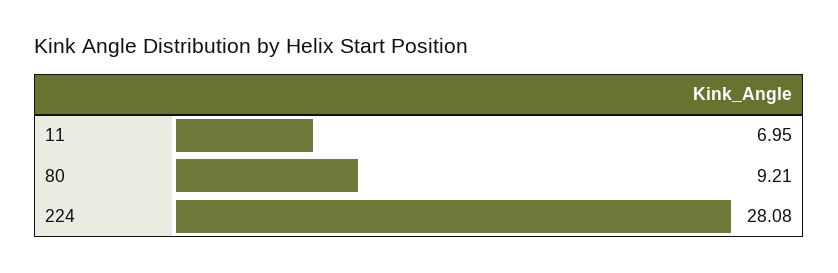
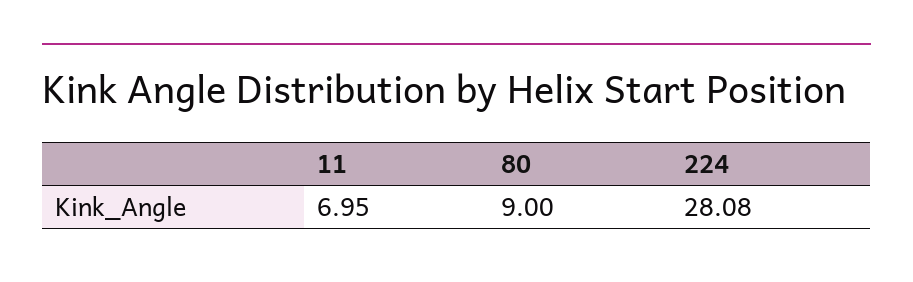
  {
    "11": 6.95,
-   "80": 9.21,
+   "80": 9,
    "224": 28.08
  }

